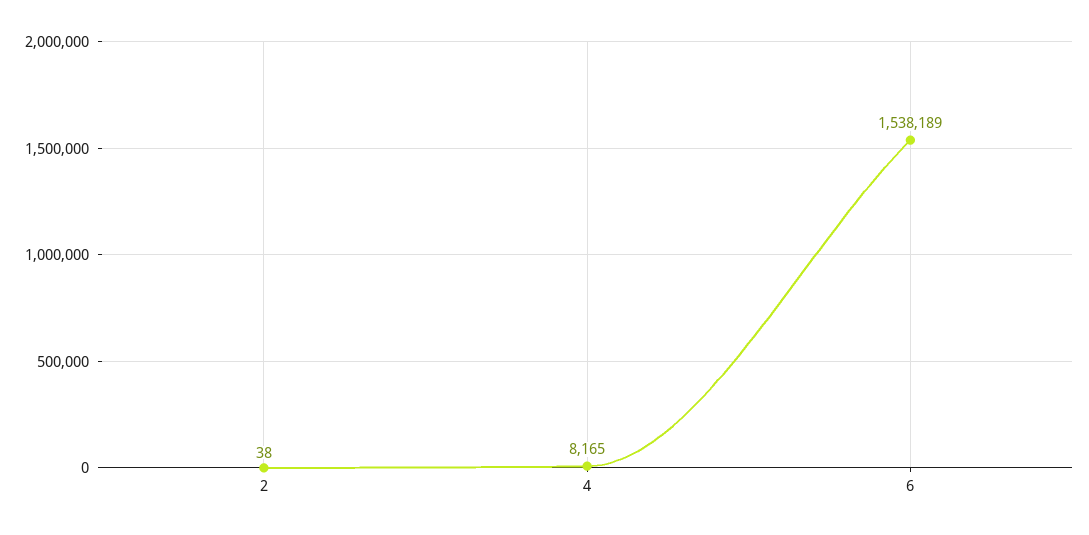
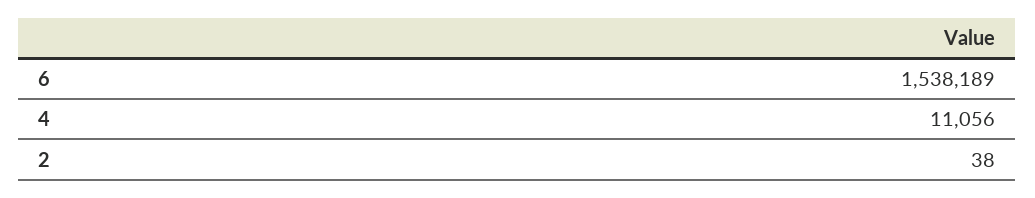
  {
    "2": 38,
-   "4": 8165,
+   "4": 11056,
    "6": 1538189
  }

